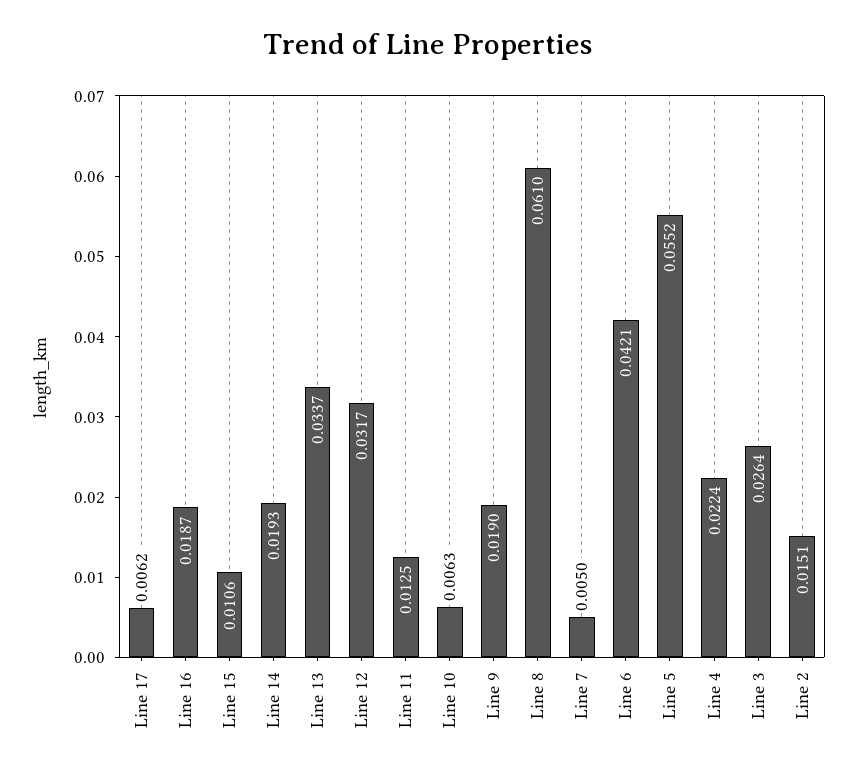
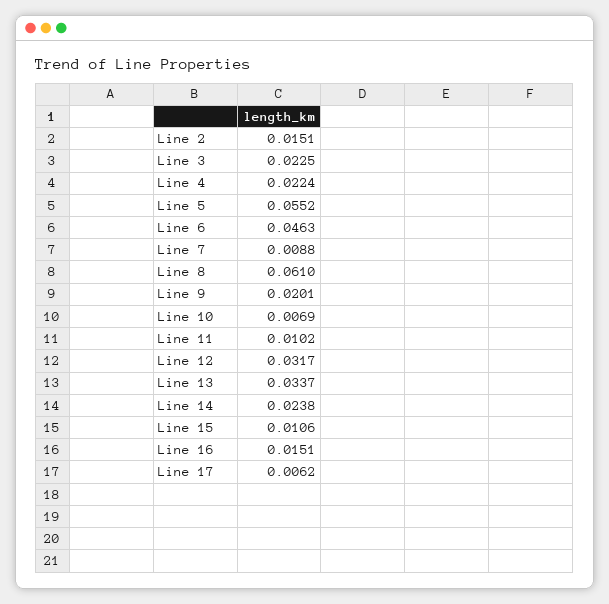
  {
    "Line 17": 0.0062,
-   "Line 16": 0.0187,
+   "Line 16": 0.0151,
    "Line 15": 0.0106,
-   "Line 14": 0.0193,
+   "Line 14": 0.0238,
    "Line 13": 0.0337,
    "Line 12": 0.0317,
-   "Line 11": 0.0125,
+   "Line 11": 0.0102,
-   "Line 10": 0.0063,
+   "Line 10": 0.0069,
-   "Line 9": 0.019,
+   "Line 9": 0.0201,
    "Line 8": 0.061,
-   "Line 7": 0.005,
+   "Line 7": 0.0088,
-   "Line 6": 0.0421,
+   "Line 6": 0.0463,
    "Line 5": 0.0552,
    "Line 4": 0.0224,
-   "Line 3": 0.0264,
+   "Line 3": 0.0225,
    "Line 2": 0.0151
  }

